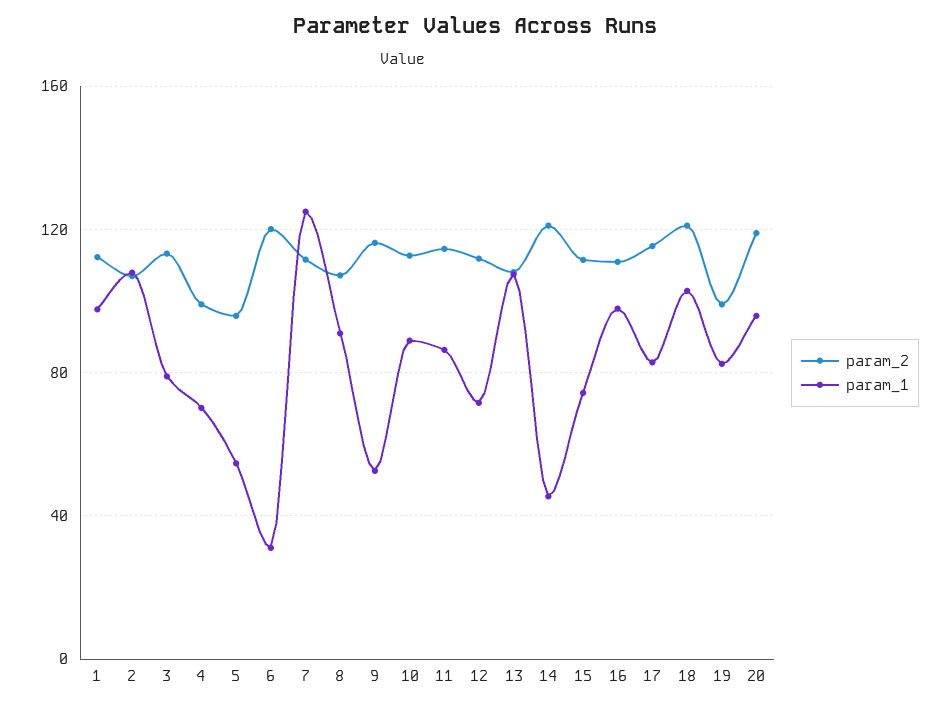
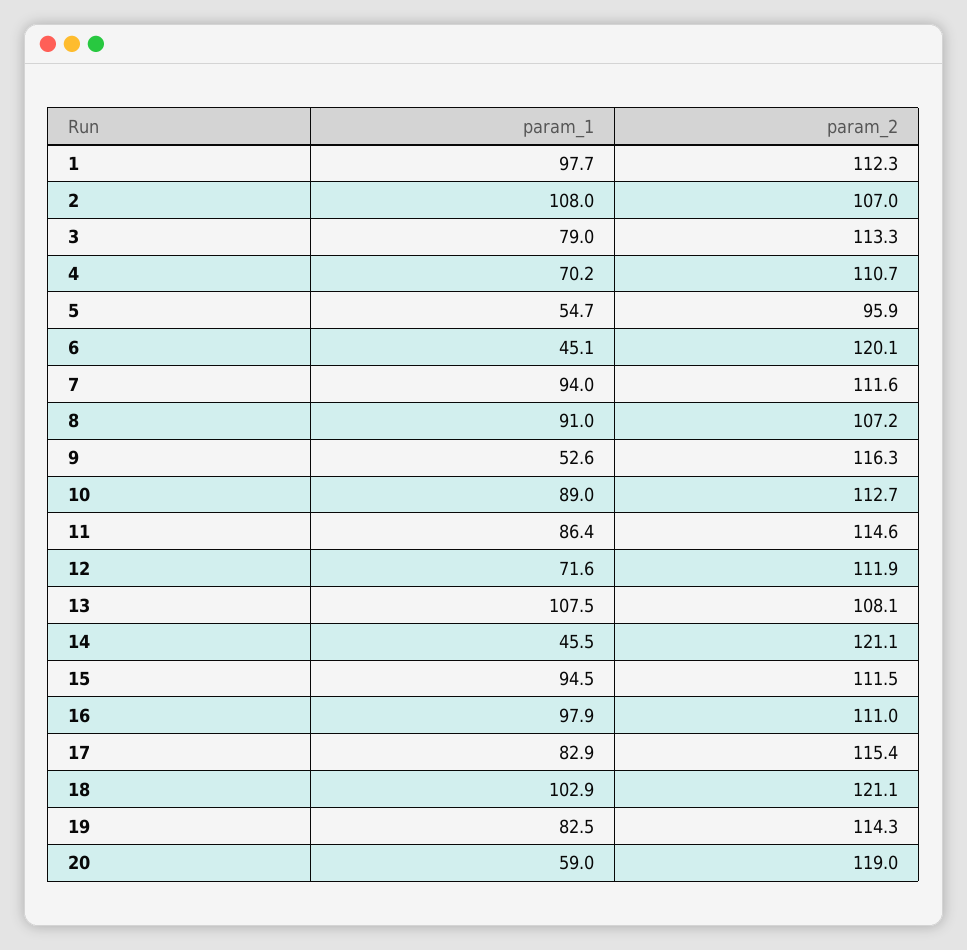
  {
    "param_2": {
      "1": 112.3,
      "2": 107,
      "3": 113.3,
-     "4": 100,
+     "4": 110.7,
      "5": 95.9,
      "6": 120.1,
      "7": 111.6,
      "8": 107.2,
      "9": 116.3,
      "10": 112.7,
      "11": 114.6,
      "12": 111.9,
      "13": 108.1,
      "14": 121.1,
      "15": 111.5,
      "16": 111,
      "17": 115.4,
      "18": 121.1,
-     "19": 100,
+     "19": 114.3,
      "20": 119
    },
    "param_1": {
      "1": 97.7,
      "2": 108,
      "3": 79,
      "4": 70.2,
      "5": 54.7,
-     "6": 30,
+     "6": 45.1,
-     "7": 125,
+     "7": 94,
      "8": 91,
      "9": 52.6,
      "10": 89,
      "11": 86.4,
      "12": 71.6,
      "13": 107.5,
      "14": 45.5,
-     "15": 75,
+     "15": 94.5,
      "16": 97.9,
      "17": 82.9,
      "18": 102.9,
      "19": 82.5,
-     "20": 95
+     "20": 59
    }
  }

